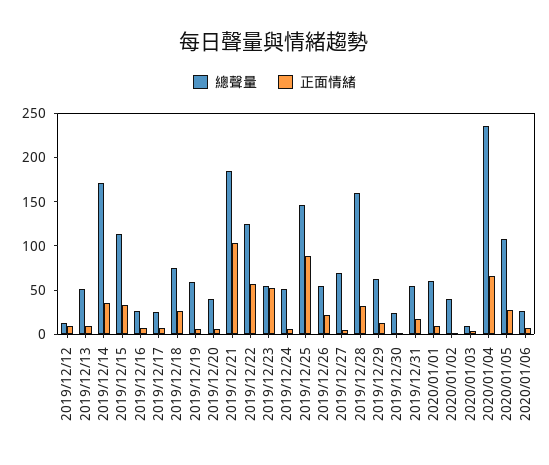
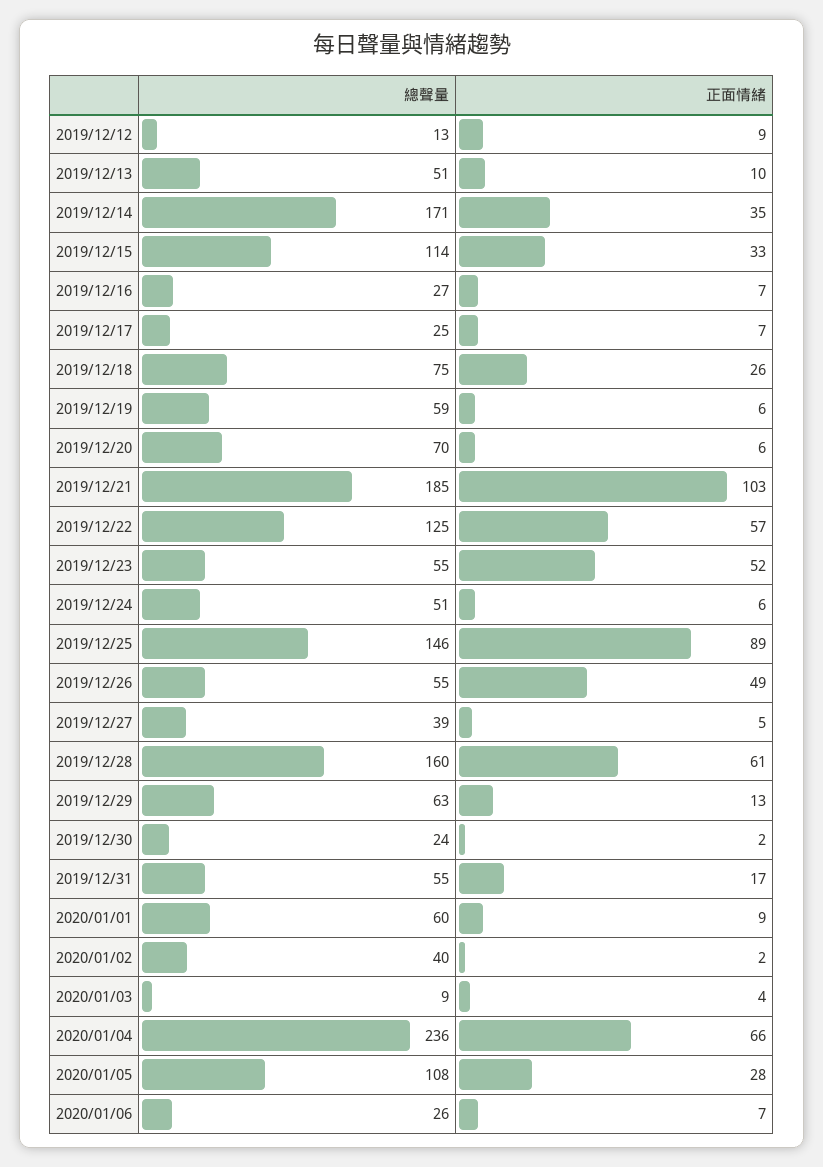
  {
    "總聲量": {
      "2019/12/12": 13,
      "2019/12/13": 51,
      "2019/12/14": 171,
      "2019/12/15": 114,
      "2019/12/16": 27,
      "2019/12/17": 25,
      "2019/12/18": 75,
      "2019/12/19": 59,
-     "2019/12/20": 40,
+     "2019/12/20": 70,
      "2019/12/21": 185,
      "2019/12/22": 125,
      "2019/12/23": 55,
      "2019/12/24": 51,
      "2019/12/25": 146,
      "2019/12/26": 55,
-     "2019/12/27": 70,
+     "2019/12/27": 39,
      "2019/12/28": 160,
      "2019/12/29": 63,
      "2019/12/30": 24,
      "2019/12/31": 55,
      "2020/01/01": 60,
      "2020/01/02": 40,
      "2020/01/03": 9,
      "2020/01/04": 236,
      "2020/01/05": 108,
      "2020/01/06": 26
    },
    "正面情緒": {
      "2019/12/12": 9,
      "2019/12/13": 10,
      "2019/12/14": 35,
      "2019/12/15": 33,
      "2019/12/16": 7,
      "2019/12/17": 7,
      "2019/12/18": 26,
      "2019/12/19": 6,
      "2019/12/20": 6,
      "2019/12/21": 103,
      "2019/12/22": 57,
      "2019/12/23": 52,
      "2019/12/24": 6,
      "2019/12/25": 89,
-     "2019/12/26": 20,
+     "2019/12/26": 49,
      "2019/12/27": 5,
-     "2019/12/28": 30,
+     "2019/12/28": 61,
      "2019/12/29": 13,
      "2019/12/30": 2,
      "2019/12/31": 17,
      "2020/01/01": 9,
      "2020/01/02": 2,
      "2020/01/03": 4,
      "2020/01/04": 66,
      "2020/01/05": 28,
      "2020/01/06": 7
    }
  }

